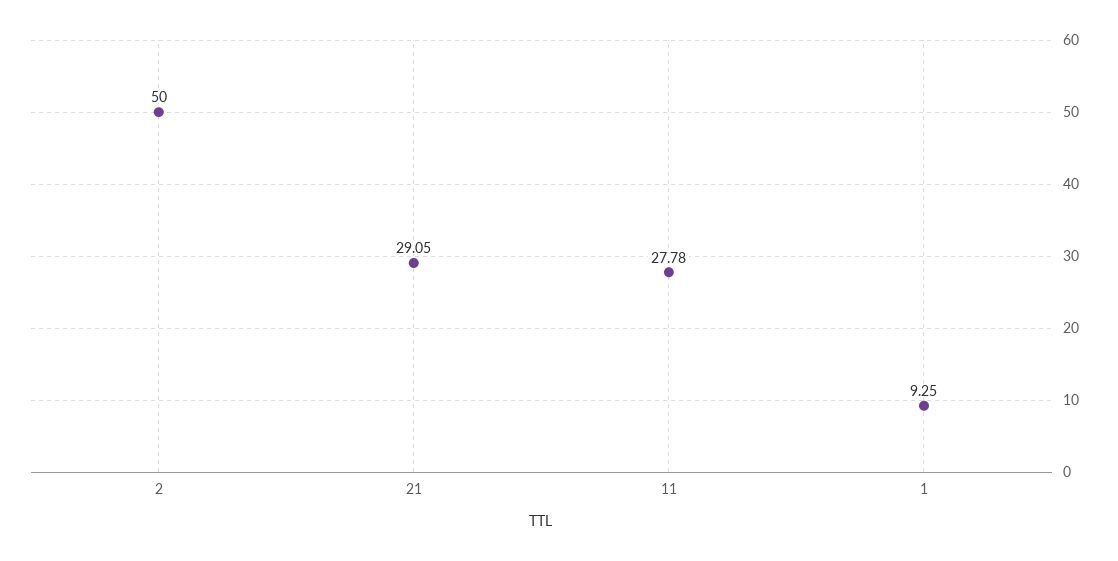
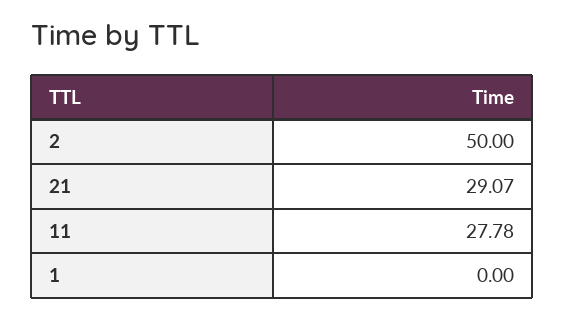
  {
    "2": 50,
-   "21": 29.05,
+   "21": 29.07,
    "11": 27.78,
-   "1": 9.25
+   "1": 0
  }

